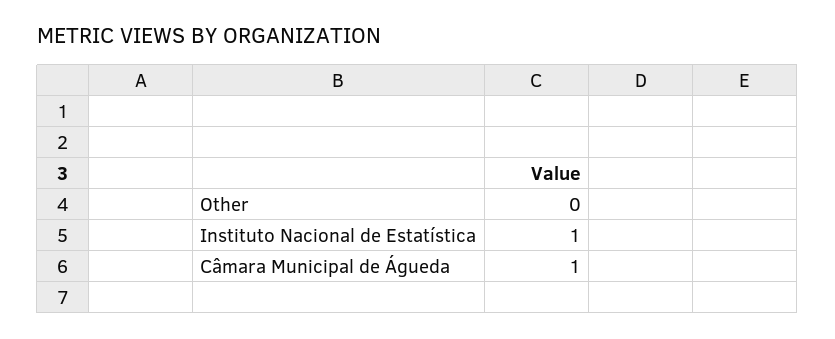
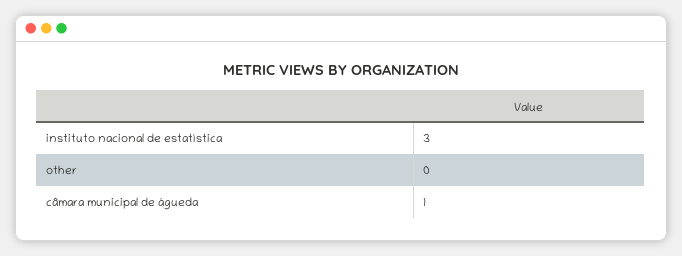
  {
    "Other": 0,
-   "Instituto Nacional de Estatística": 1,
+   "Instituto Nacional de Estatística": 3,
    "Câmara Municipal de Águeda": 1
  }

